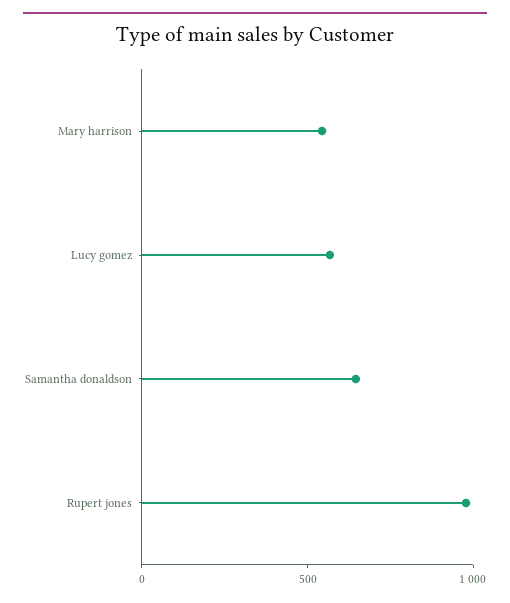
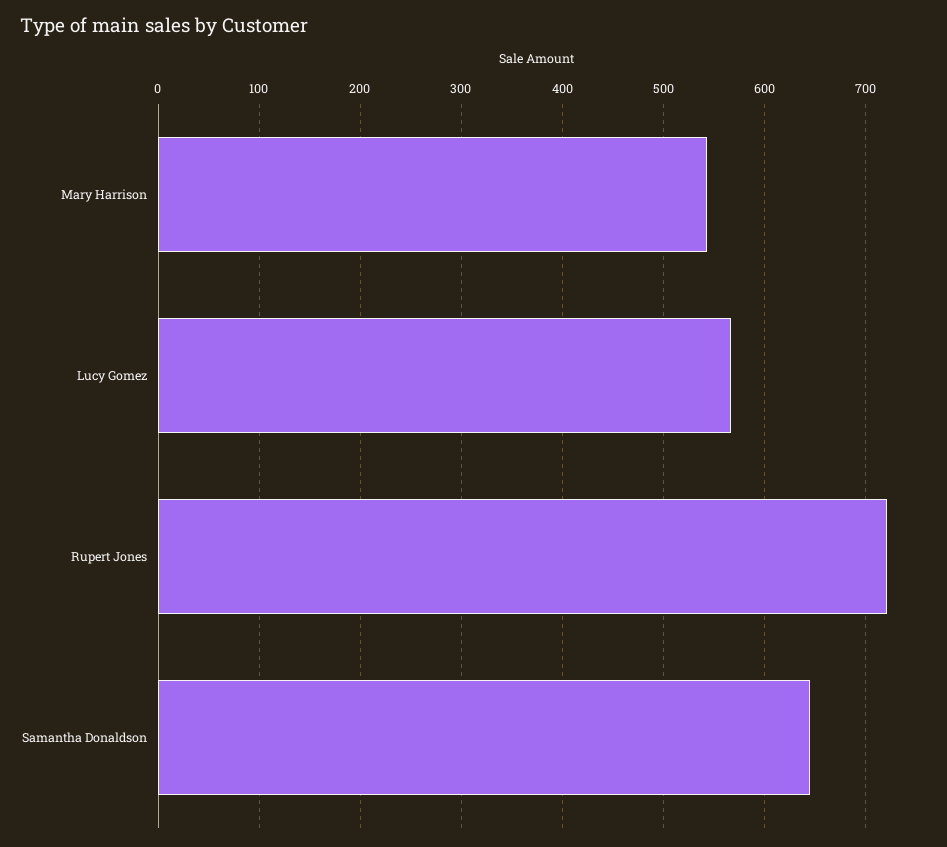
  {
    "Mary harrison": 540,
    "Lucy gomez": 570,
    "Samantha donaldson": 650,
-   "Rupert jones": 1000
+   "Rupert jones": 720
  }

